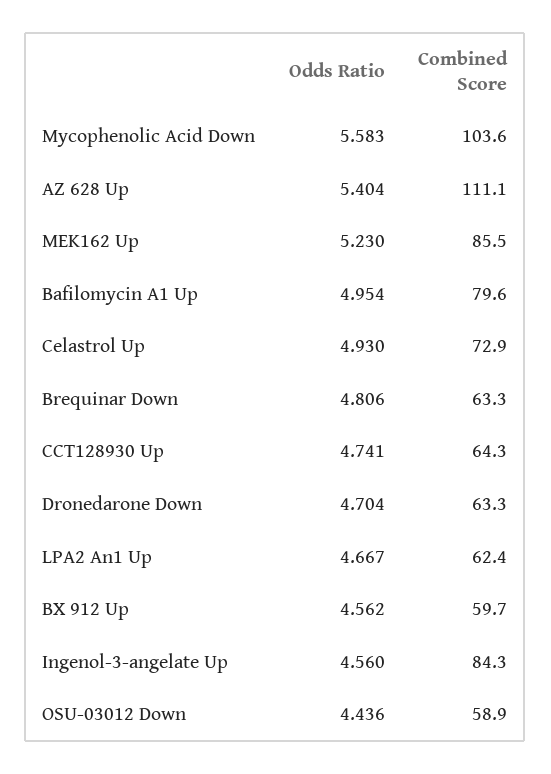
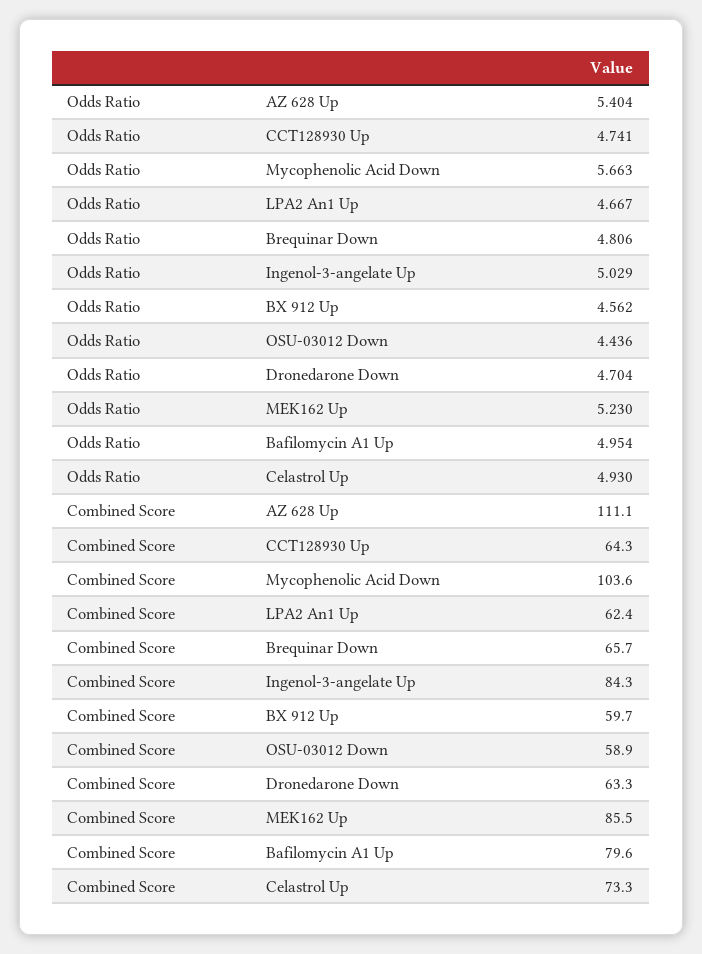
  {
    "Odds Ratio": {
-     "Mycophenolic Acid Down": 5.583,
+     "Mycophenolic Acid Down": 5.663,
      "AZ 628 Up": 5.404,
      "MEK162 Up": 5.23,
      "Bafilomycin A1 Up": 4.954,
      "Celastrol Up": 4.93,
      "Brequinar Down": 4.806,
      "CCT128930 Up": 4.741,
      "Dronedarone Down": 4.704,
      "LPA2 An1 Up": 4.667,
      "BX 912 Up": 4.562,
-     "Ingenol-3-angelate Up": 4.56,
+     "Ingenol-3-angelate Up": 5.029,
      "OSU-03012 Down": 4.436
    },
    "Combined Score": {
      "Mycophenolic Acid Down": 103.6,
      "AZ 628 Up": 111.1,
      "MEK162 Up": 85.5,
      "Bafilomycin A1 Up": 79.6,
-     "Celastrol Up": 72.9,
+     "Celastrol Up": 73.3,
-     "Brequinar Down": 63.3,
+     "Brequinar Down": 65.7,
      "CCT128930 Up": 64.3,
      "Dronedarone Down": 63.3,
      "LPA2 An1 Up": 62.4,
      "BX 912 Up": 59.7,
      "Ingenol-3-angelate Up": 84.3,
      "OSU-03012 Down": 58.9
    }
  }

